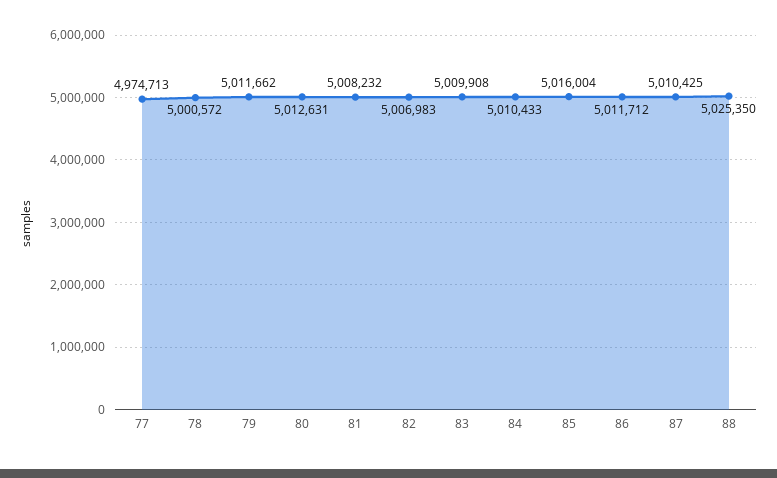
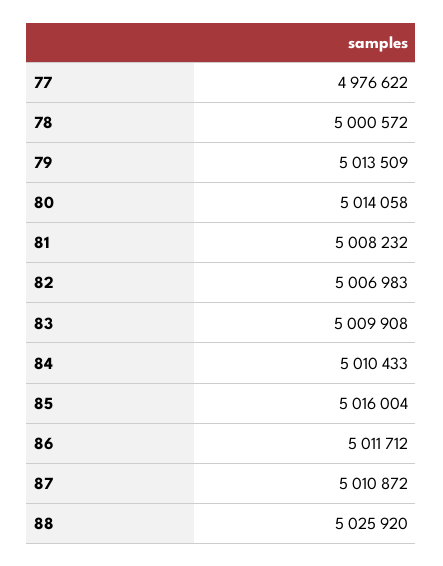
  {
-   "77": 4974713,
+   "77": 4976622,
    "78": 5000572,
-   "79": 5011662,
+   "79": 5013509,
-   "80": 5012631,
+   "80": 5014058,
    "81": 5008232,
    "82": 5006983,
    "83": 5009908,
    "84": 5010433,
    "85": 5016004,
    "86": 5011712,
-   "87": 5010425,
+   "87": 5010872,
-   "88": 5025350
+   "88": 5025920
  }

